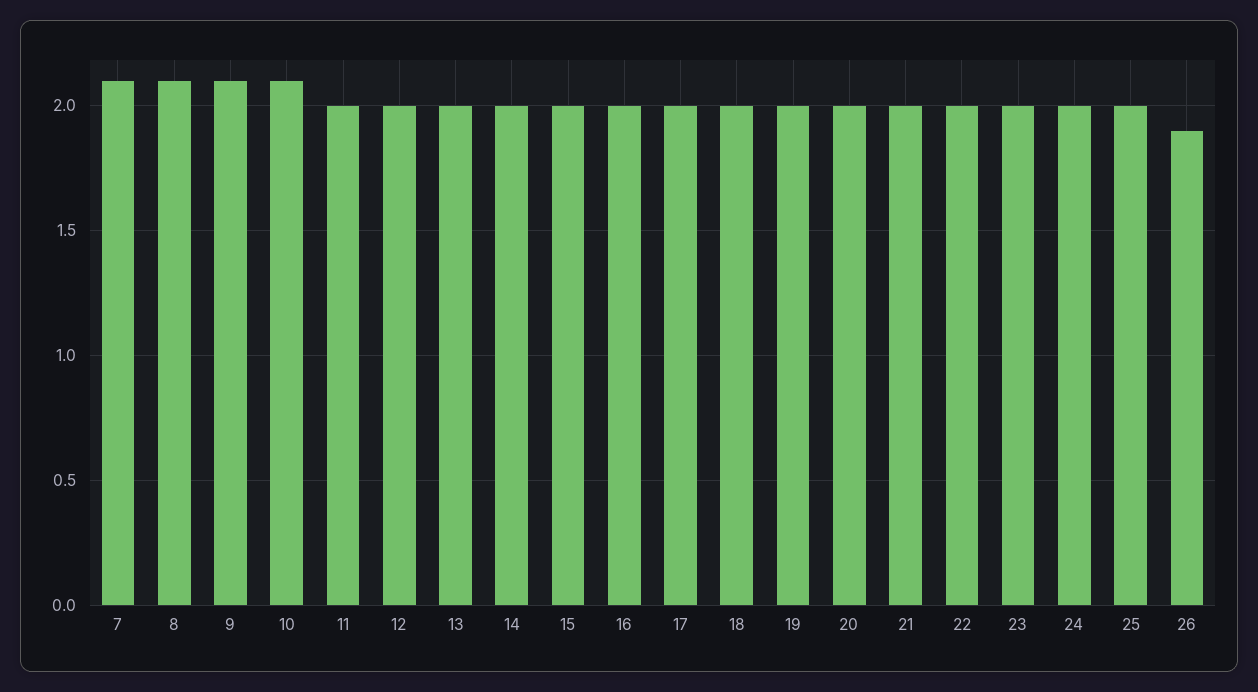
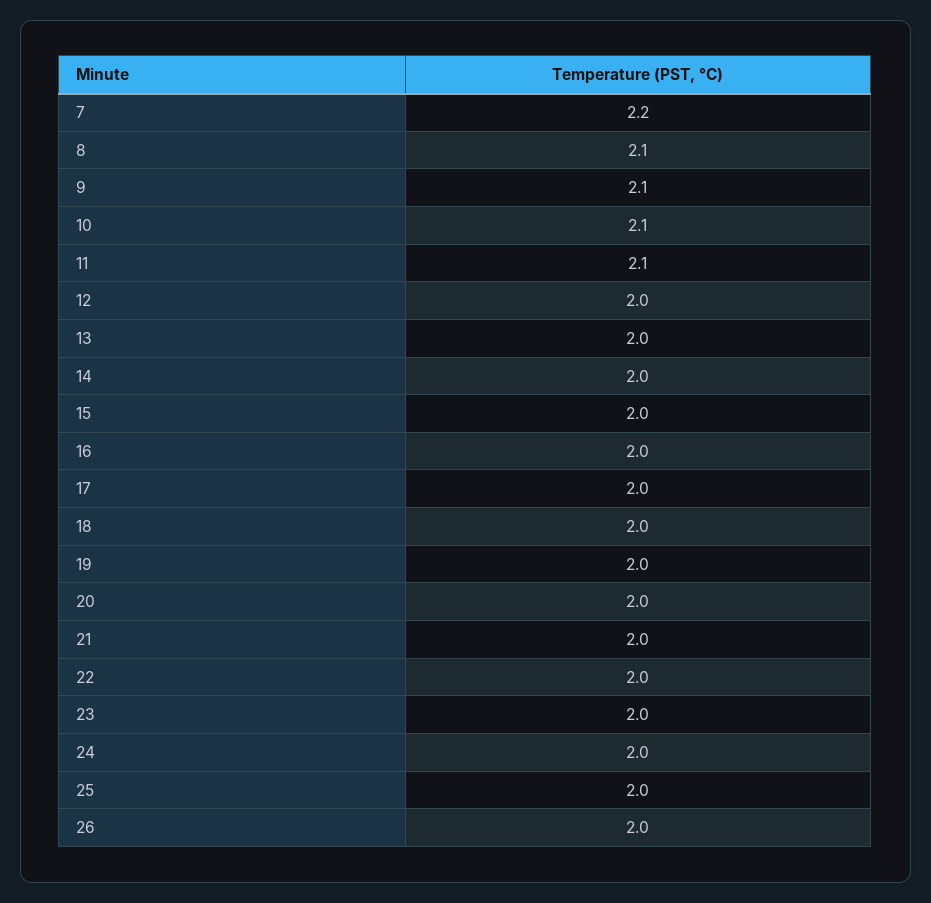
  {
-   "7": 2.1,
+   "7": 2.2,
    "8": 2.1,
    "9": 2.1,
    "10": 2.1,
-   "11": 2,
+   "11": 2.1,
    "12": 2,
    "13": 2,
    "14": 2,
    "15": 2,
    "16": 2,
    "17": 2,
    "18": 2,
    "19": 2,
    "20": 2,
    "21": 2,
    "22": 2,
    "23": 2,
    "24": 2,
    "25": 2,
-   "26": 1.9
+   "26": 2
  }

